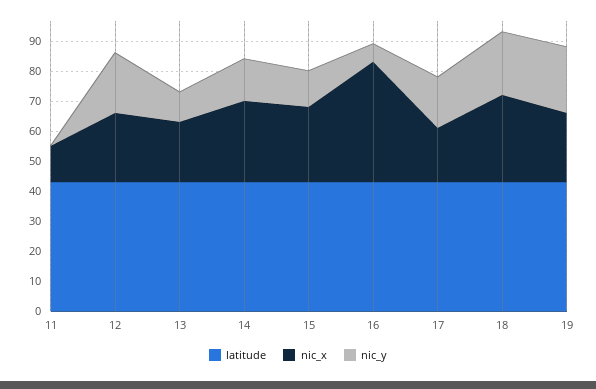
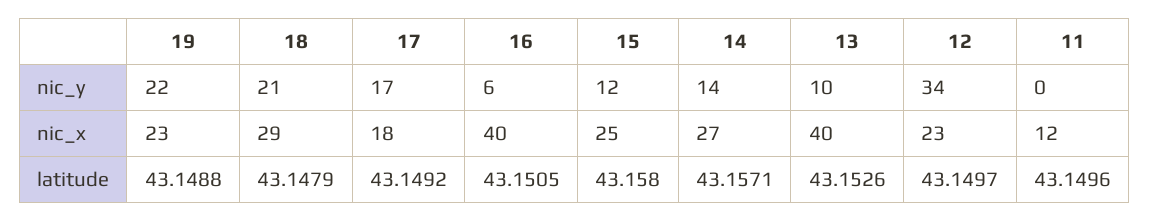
  {
    "latitude": {
      "11": 43.1496,
      "12": 43.1497,
      "13": 43.1526,
      "14": 43.1571,
      "15": 43.158,
      "16": 43.1505,
      "17": 43.1492,
      "18": 43.1479,
      "19": 43.1488
    },
    "nic_x": {
      "11": 12,
      "12": 23,
-     "13": 20,
+     "13": 40,
      "14": 27,
      "15": 25,
      "16": 40,
      "17": 18,
      "18": 29,
      "19": 23
    },
    "nic_y": {
      "11": 0,
-     "12": 20,
+     "12": 34,
      "13": 10,
      "14": 14,
      "15": 12,
      "16": 6,
      "17": 17,
      "18": 21,
      "19": 22
    }
  }

